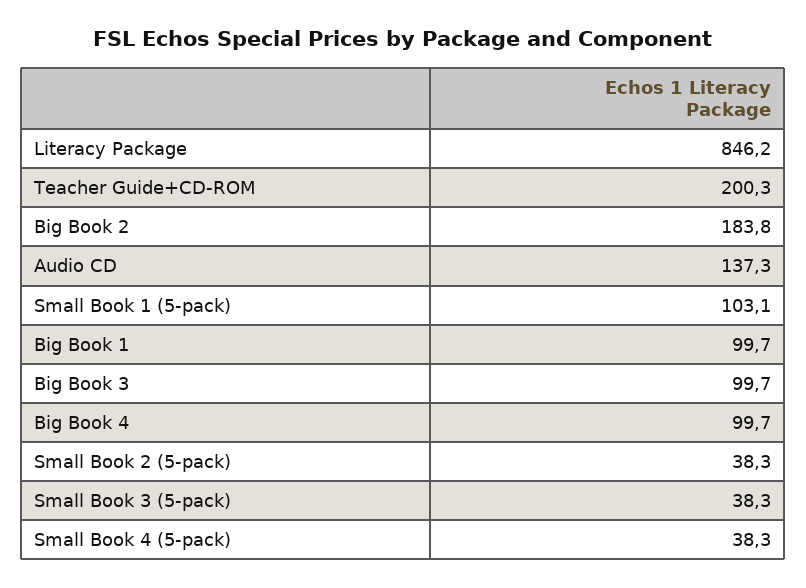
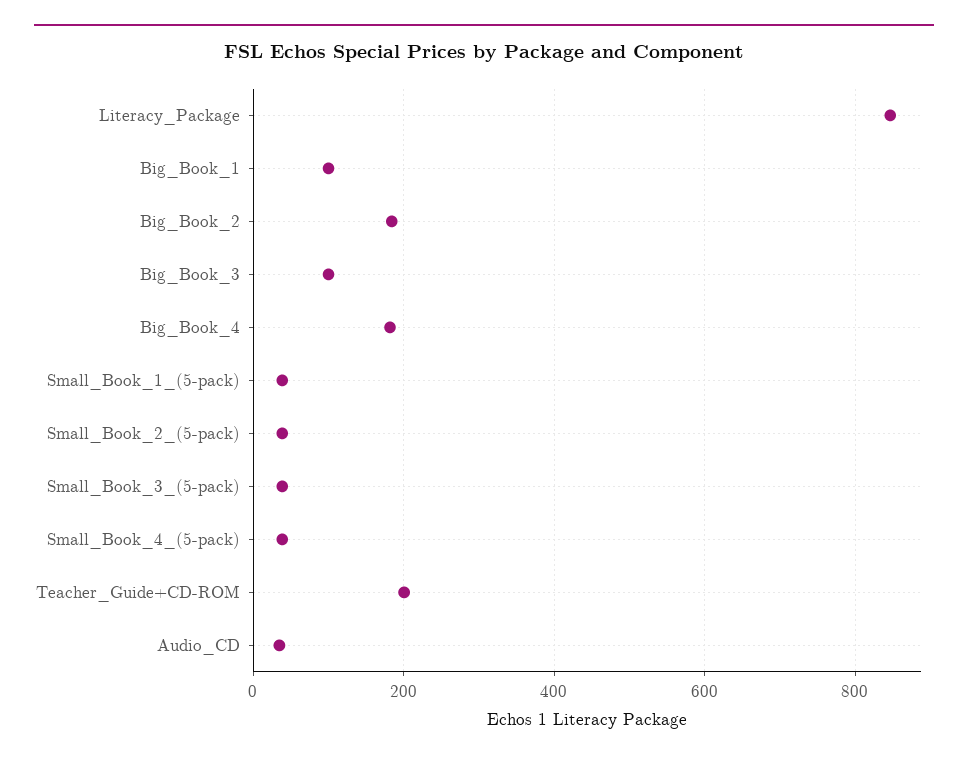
  {
    "Literacy Package": 846.2,
    "Teacher Guide+CD-ROM": 200.3,
    "Big Book 2": 183.8,
-   "Audio CD": 137.3,
+   "Audio CD": 40,
-   "Small Book 1 (5-pack)": 103.1,
+   "Small Book 1 (5-pack)": 40,
    "Big Book 1": 99.7,
    "Big Book 3": 99.7,
-   "Big Book 4": 99.7,
+   "Big Book 4": 180,
    "Small Book 2 (5-pack)": 38.3,
    "Small Book 3 (5-pack)": 38.3,
    "Small Book 4 (5-pack)": 38.3
  }

